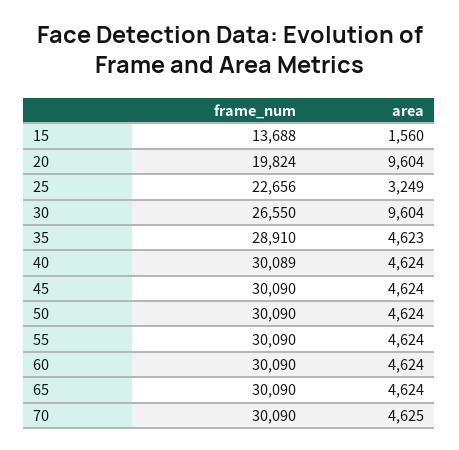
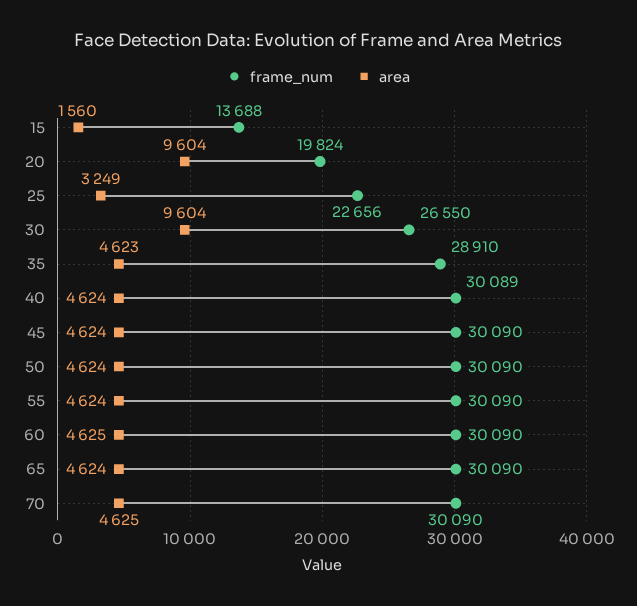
  {
    "frame_num": {
      "15": 13688,
      "20": 19824,
      "25": 22656,
      "30": 26550,
      "35": 28910,
      "40": 30089,
      "45": 30090,
      "50": 30090,
      "55": 30090,
      "60": 30090,
      "65": 30090,
      "70": 30090
    },
    "area": {
      "15": 1560,
      "20": 9604,
      "25": 3249,
      "30": 9604,
      "35": 4623,
      "40": 4624,
      "45": 4624,
      "50": 4624,
      "55": 4624,
-     "60": 4624,
+     "60": 4625,
      "65": 4624,
      "70": 4625
    }
  }

